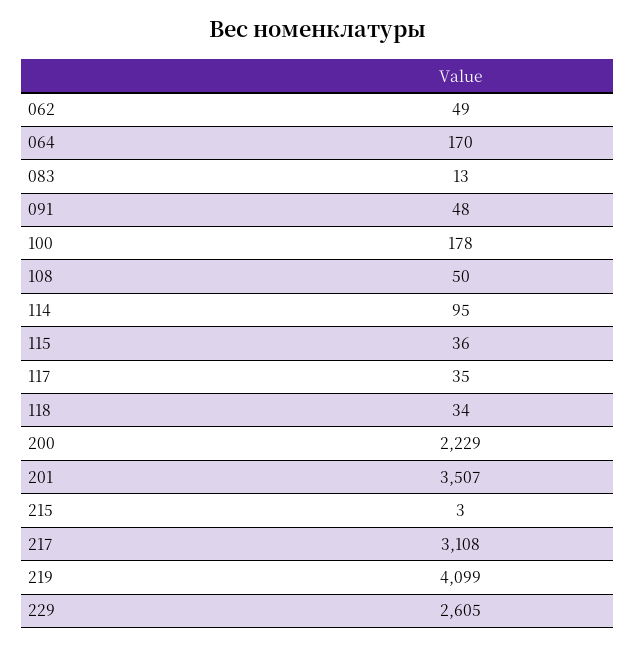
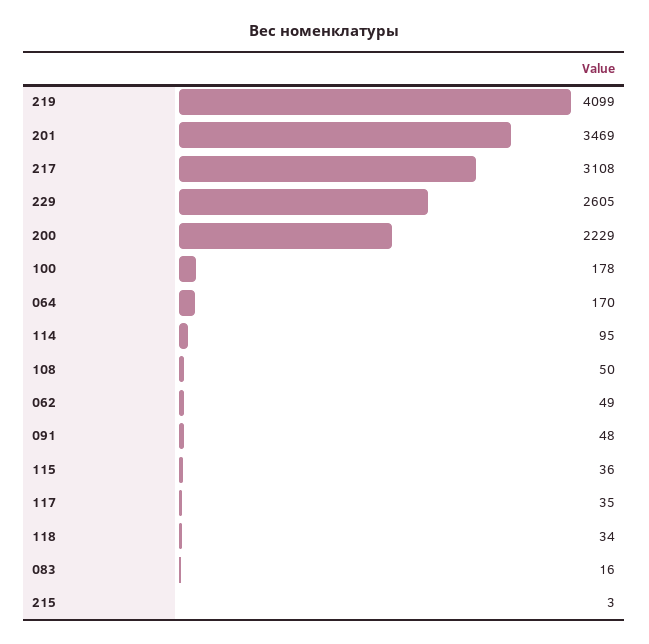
  {
    "062": 49,
    "064": 170,
-   "083": 13,
+   "083": 16,
    "091": 48,
    "100": 178,
    "108": 50,
    "114": 95,
    "115": 36,
    "117": 35,
    "118": 34,
    "200": 2229,
-   "201": 3507,
+   "201": 3469,
    "215": 3,
    "217": 3108,
    "219": 4099,
    "229": 2605
  }

